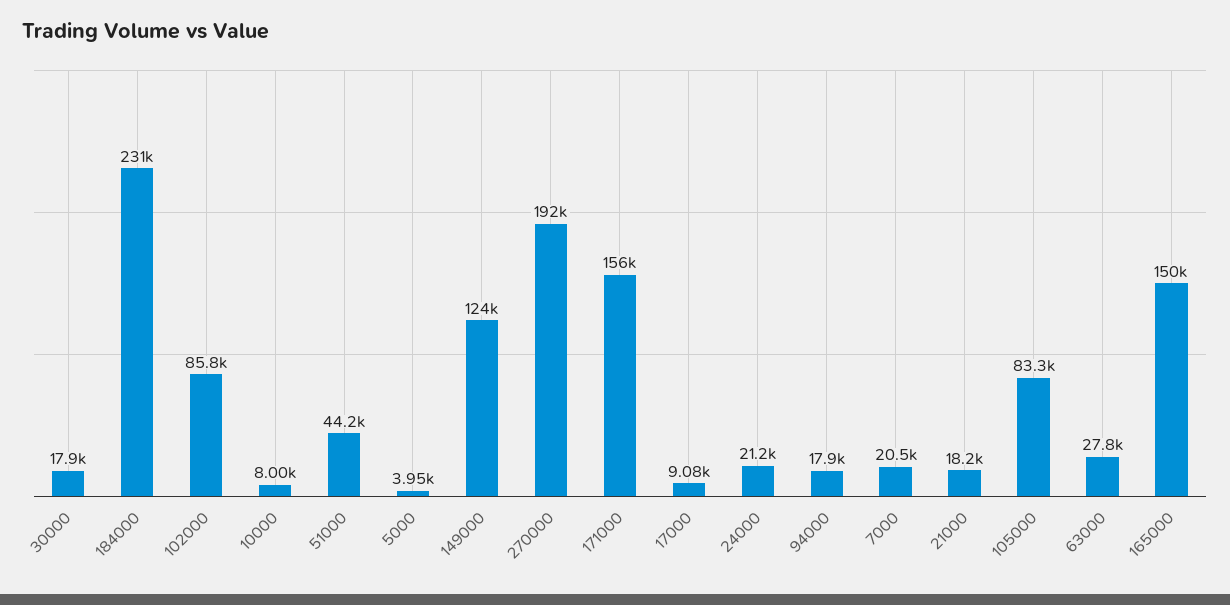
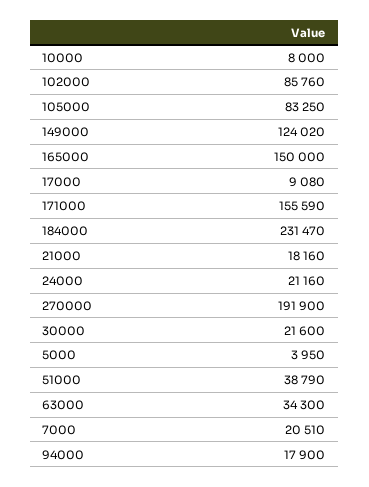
  {
-   "30000": 17900,
+   "30000": 21600,
    "184000": 231470,
    "102000": 85760,
    "10000": 8000,
-   "51000": 44200,
+   "51000": 38790,
    "5000": 3950,
    "149000": 124020,
    "270000": 191900,
    "171000": 155590,
    "17000": 9080,
    "24000": 21160,
    "94000": 17900,
    "7000": 20510,
    "21000": 18160,
    "105000": 83250,
-   "63000": 27800,
+   "63000": 34300,
    "165000": 150000
  }

